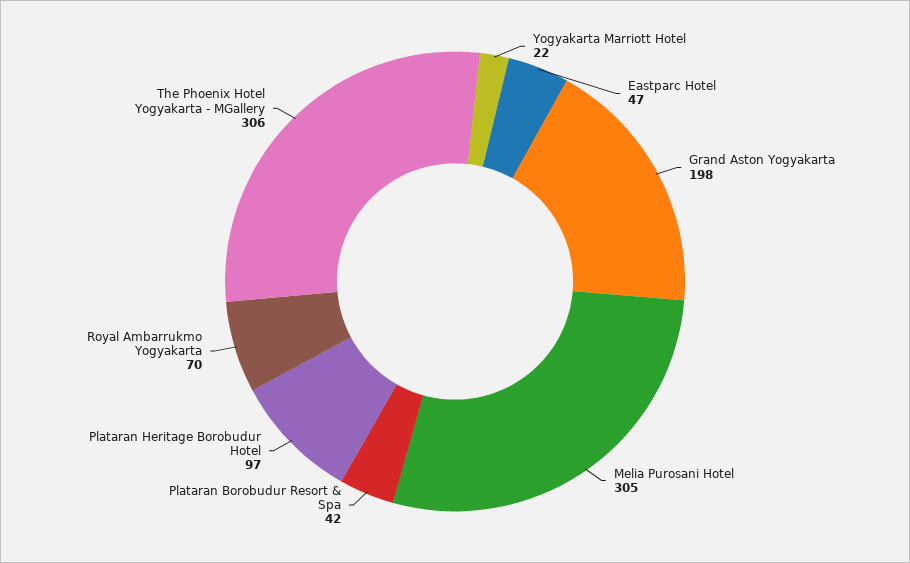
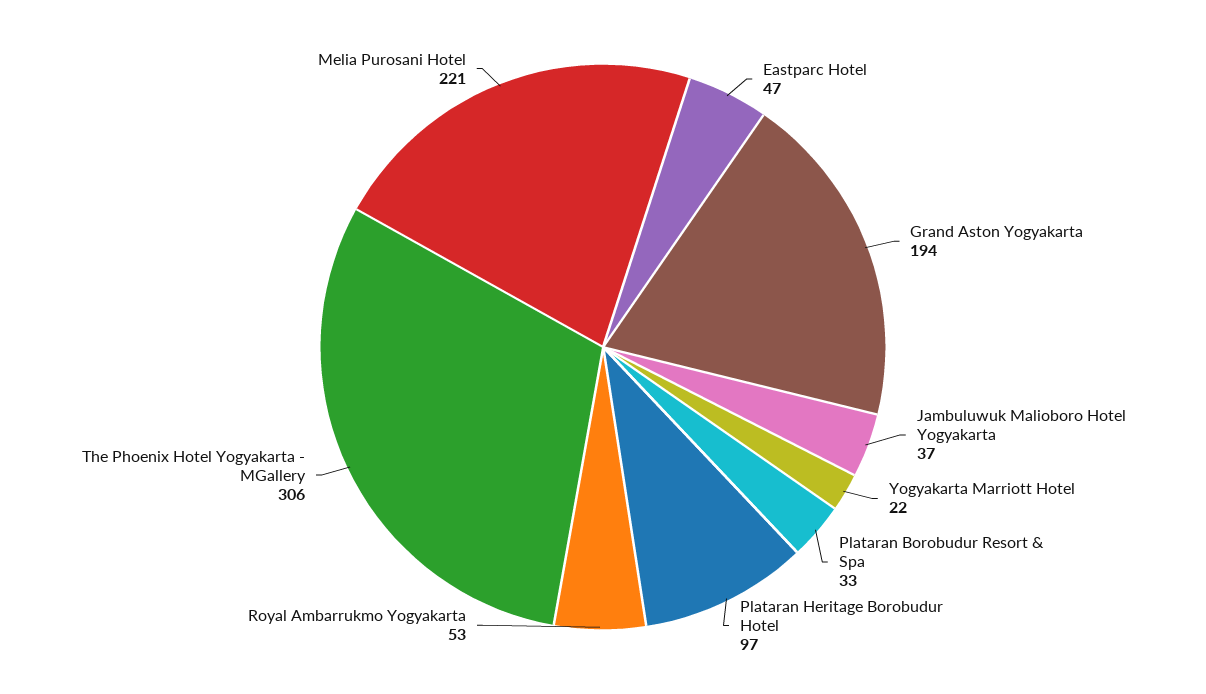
  {
    "Yogyakarta Marriott Hotel": 22,
    "Eastparc Hotel": 47,
-   "Grand Aston Yogyakarta": 198,
+   "Grand Aston Yogyakarta": 194,
-   "Melia Purosani Hotel": 305,
+   "Melia Purosani Hotel": 221,
-   "Plataran Borobudur Resort & Spa": 42,
+   "Plataran Borobudur Resort & Spa": 33,
    "Plataran Heritage Borobudur Hotel": 97,
-   "Royal Ambarrukmo Yogyakarta": 70,
+   "Royal Ambarrukmo Yogyakarta": 53,
-   "The Phoenix Hotel Yogyakarta - MGallery": 306
+   "The Phoenix Hotel Yogyakarta - MGallery": 306,
+   "Jambuluwuk Malioboro Hotel Yogyakarta": 37
  }

